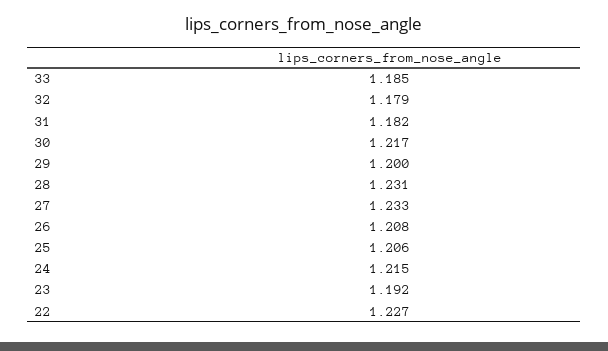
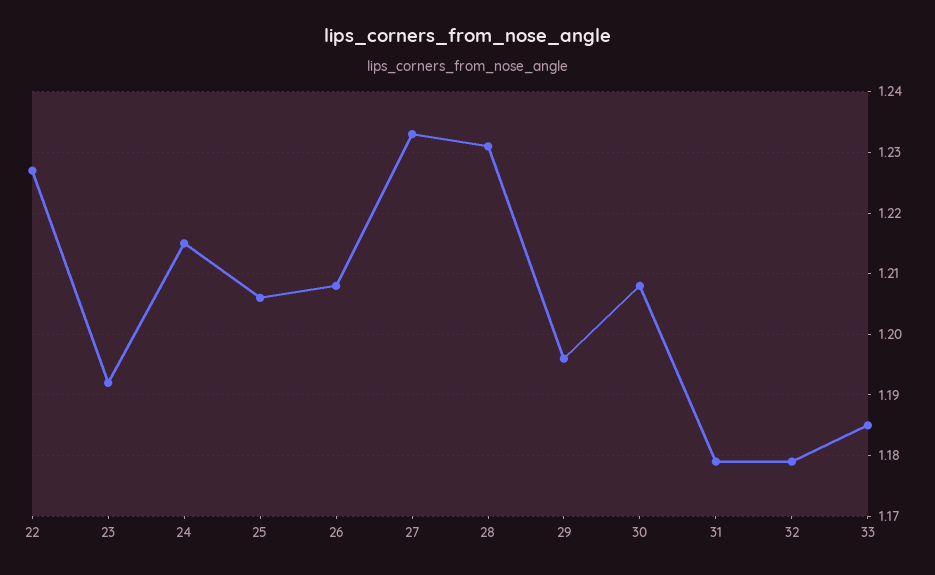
  {
    "33": 1.185,
    "32": 1.179,
-   "31": 1.182,
+   "31": 1.179,
-   "30": 1.217,
+   "30": 1.208,
-   "29": 1.2,
+   "29": 1.196,
    "28": 1.231,
    "27": 1.233,
    "26": 1.208,
    "25": 1.206,
    "24": 1.215,
    "23": 1.192,
    "22": 1.227
  }

